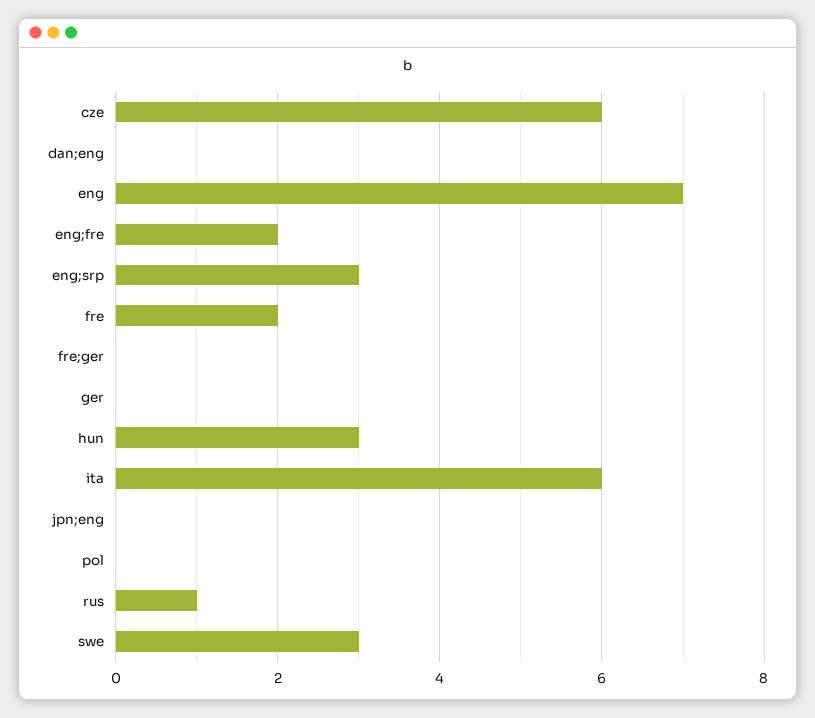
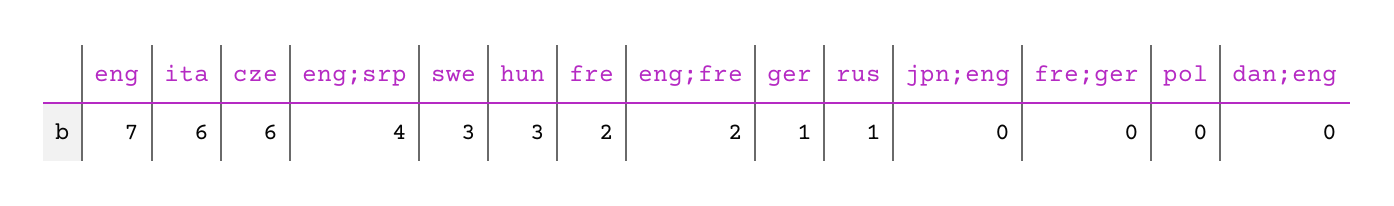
  {
    "cze": 6,
    "dan;eng": 0,
    "eng": 7,
    "eng;fre": 2,
-   "eng;srp": 3,
+   "eng;srp": 4,
    "fre": 2,
    "fre;ger": 0,
-   "ger": 0,
+   "ger": 1,
    "hun": 3,
    "ita": 6,
    "jpn;eng": 0,
    "pol": 0,
    "rus": 1,
    "swe": 3
  }

